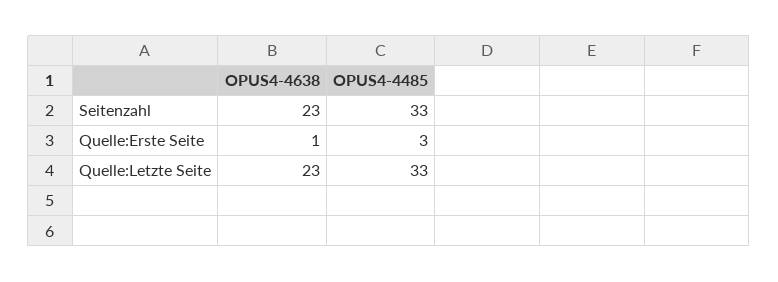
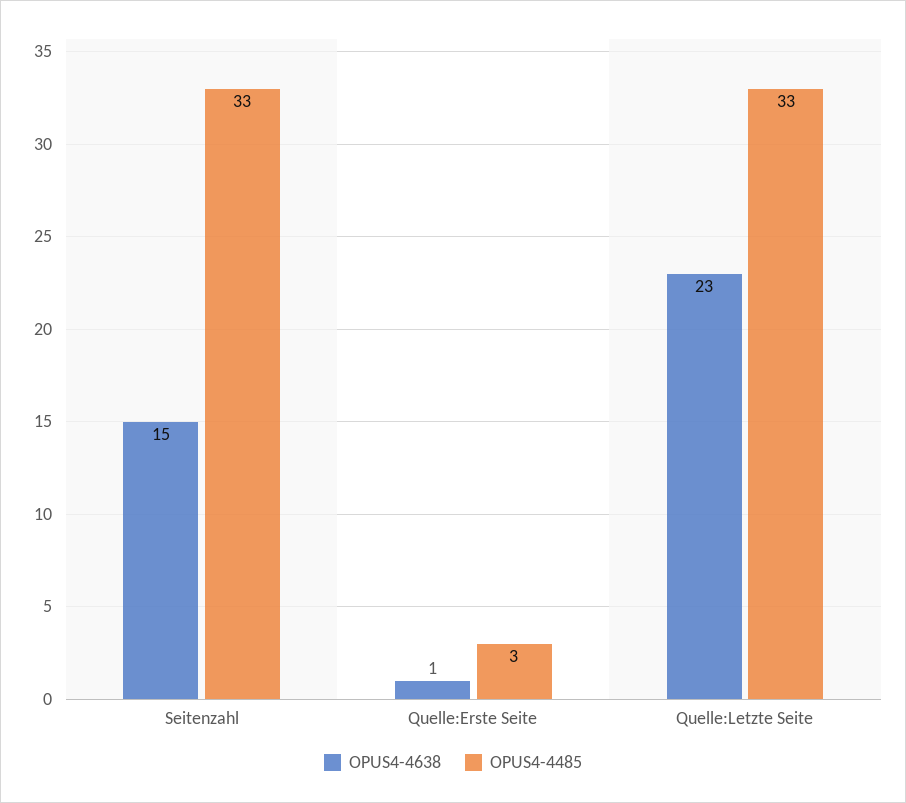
  {
    "OPUS4-4638": {
-     "Seitenzahl": 23,
+     "Seitenzahl": 15,
      "Quelle:Erste Seite": 1,
      "Quelle:Letzte Seite": 23
    },
    "OPUS4-4485": {
      "Seitenzahl": 33,
      "Quelle:Erste Seite": 3,
      "Quelle:Letzte Seite": 33
    }
  }

